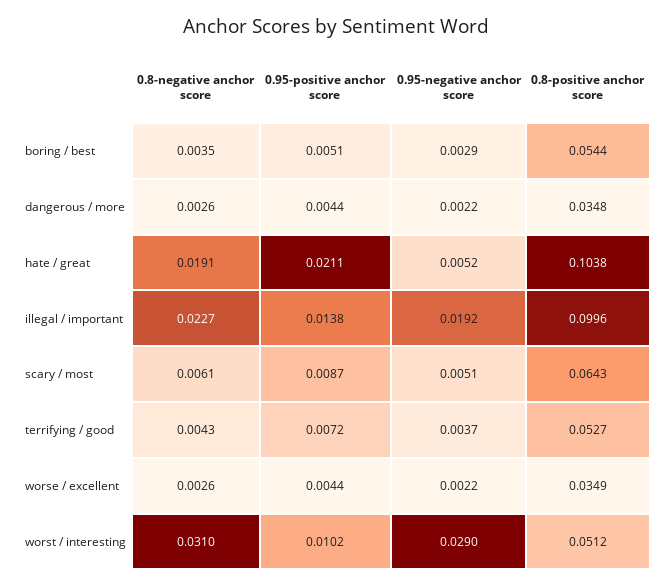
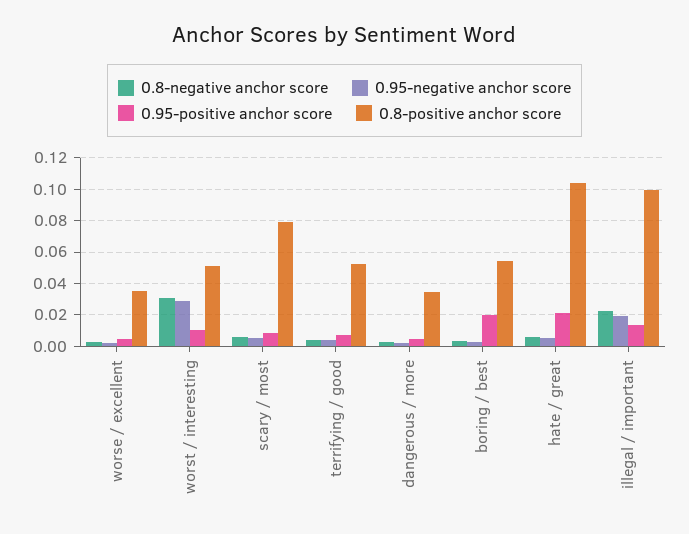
  {
    "0.8-negative anchor score": {
      "boring / best": 0.0035,
      "dangerous / more": 0.0026,
-     "hate / great": 0.0191,
+     "hate / great": 0.005,
      "illegal / important": 0.0227,
      "scary / most": 0.0061,
      "terrifying / good": 0.0043,
      "worse / excellent": 0.0026,
      "worst / interesting": 0.031
    },
    "0.95-positive anchor score": {
-     "boring / best": 0.0051,
+     "boring / best": 0.02,
      "dangerous / more": 0.0044,
      "hate / great": 0.0211,
      "illegal / important": 0.0138,
      "scary / most": 0.0087,
      "terrifying / good": 0.0072,
      "worse / excellent": 0.0044,
      "worst / interesting": 0.0102
    },
    "0.95-negative anchor score": {
      "boring / best": 0.0029,
      "dangerous / more": 0.0022,
      "hate / great": 0.0052,
      "illegal / important": 0.0192,
      "scary / most": 0.0051,
      "terrifying / good": 0.0037,
      "worse / excellent": 0.0022,
      "worst / interesting": 0.029
    },
    "0.8-positive anchor score": {
      "boring / best": 0.0544,
      "dangerous / more": 0.0348,
      "hate / great": 0.1038,
      "illegal / important": 0.0996,
-     "scary / most": 0.0643,
+     "scary / most": 0.08,
      "terrifying / good": 0.0527,
      "worse / excellent": 0.0349,
      "worst / interesting": 0.0512
    }
  }

